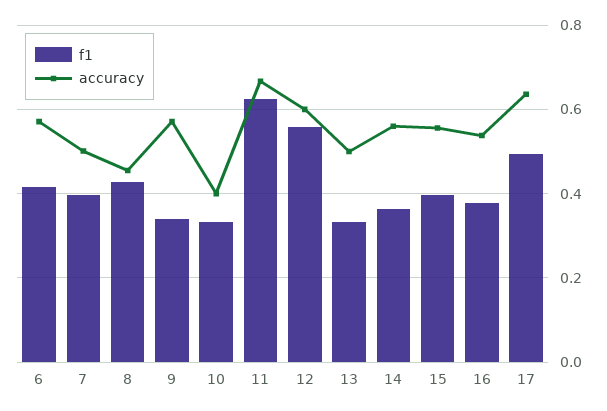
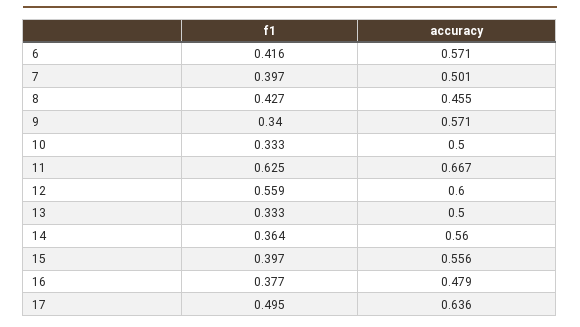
  {
    "f1": {
      "6": 0.416,
      "7": 0.397,
      "8": 0.427,
      "9": 0.34,
      "10": 0.333,
      "11": 0.625,
      "12": 0.559,
      "13": 0.333,
      "14": 0.364,
      "15": 0.397,
      "16": 0.377,
      "17": 0.495
    },
    "accuracy": {
      "6": 0.571,
      "7": 0.501,
      "8": 0.455,
      "9": 0.571,
-     "10": 0.4,
+     "10": 0.5,
      "11": 0.667,
      "12": 0.6,
      "13": 0.5,
      "14": 0.56,
      "15": 0.556,
-     "16": 0.54,
+     "16": 0.479,
      "17": 0.636
    }
  }

